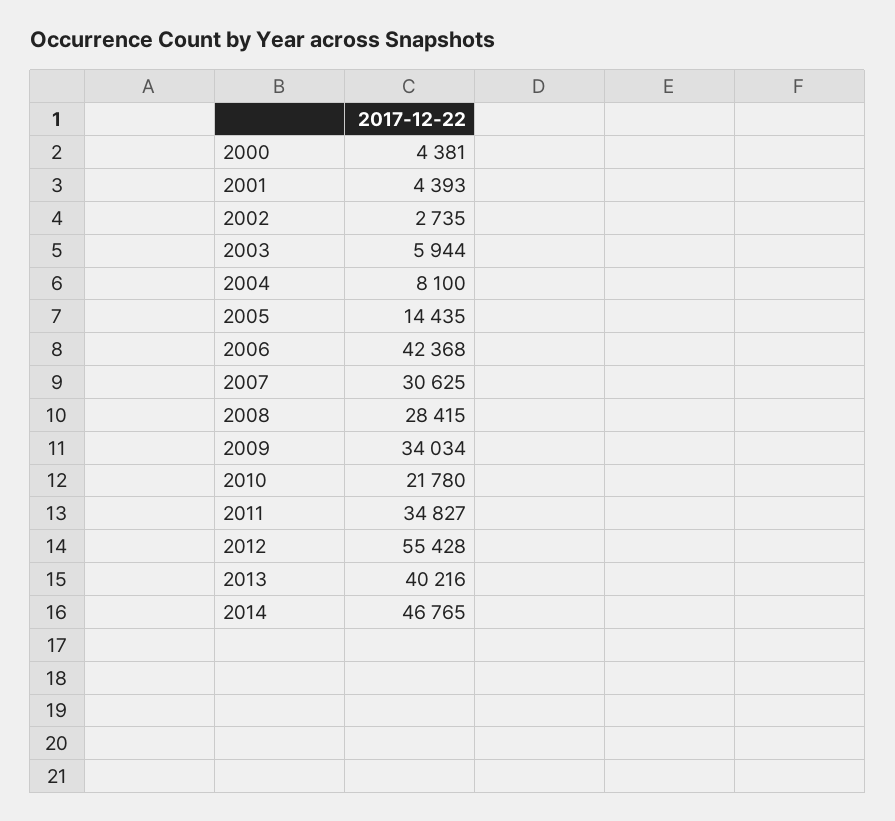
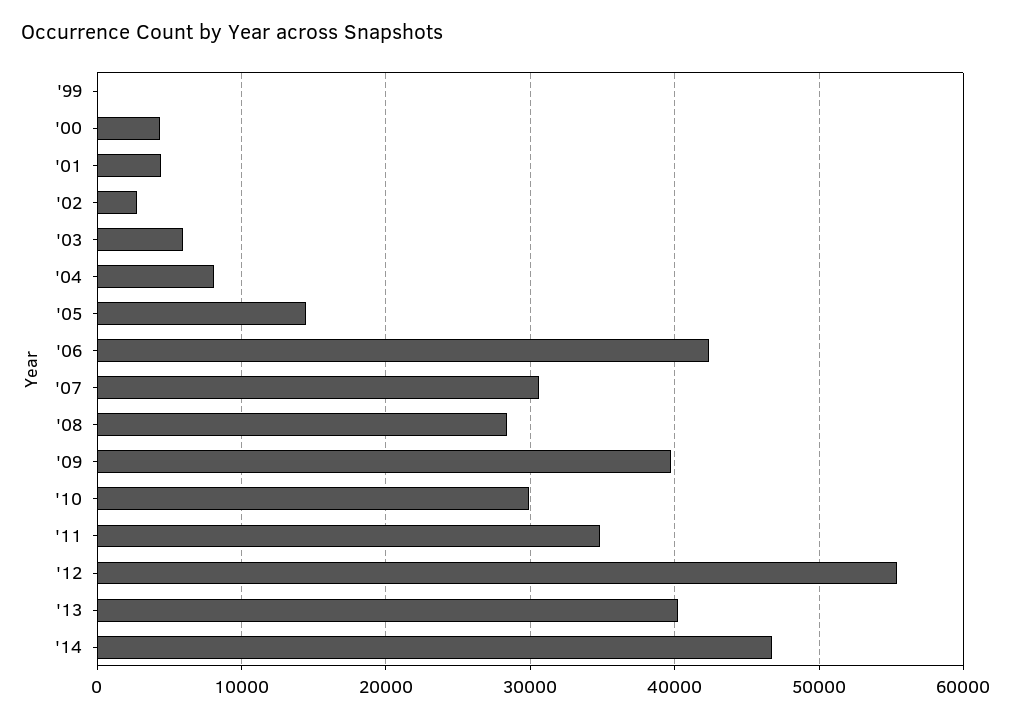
  {
    "2000": 4381,
    "2001": 4393,
    "2002": 2735,
    "2003": 5944,
    "2004": 8100,
    "2005": 14435,
    "2006": 42368,
    "2007": 30625,
    "2008": 28415,
-   "2009": 34034,
+   "2009": 40000,
-   "2010": 21780,
+   "2010": 30000,
    "2011": 34827,
    "2012": 55428,
    "2013": 40216,
-   "2014": 46765
+   "2014": 46765,
+   "'99": 0
  }

